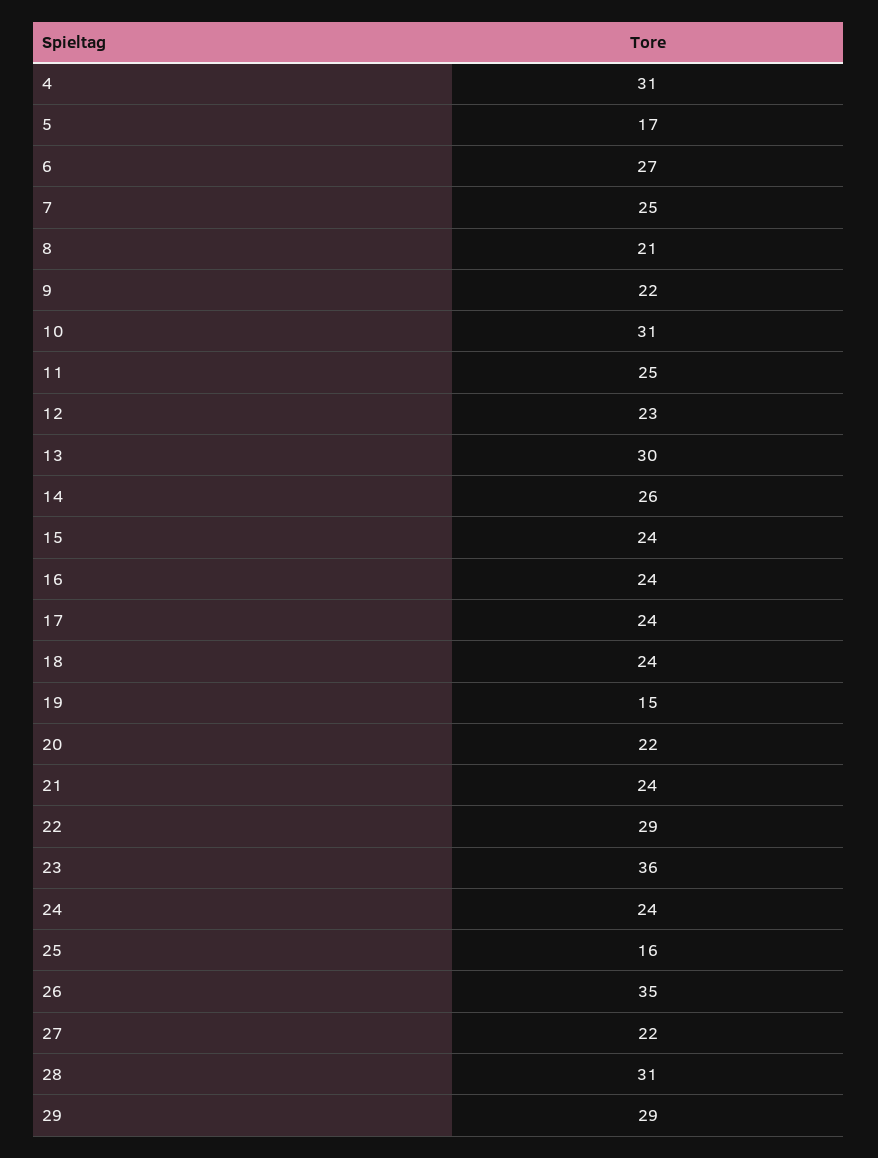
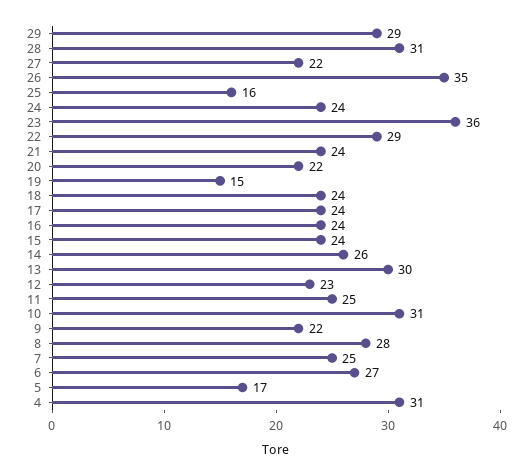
  {
    "4": 31,
    "5": 17,
    "6": 27,
    "7": 25,
-   "8": 21,
+   "8": 28,
    "9": 22,
    "10": 31,
    "11": 25,
    "12": 23,
    "13": 30,
    "14": 26,
    "15": 24,
    "16": 24,
    "17": 24,
    "18": 24,
    "19": 15,
    "20": 22,
    "21": 24,
    "22": 29,
    "23": 36,
    "24": 24,
    "25": 16,
    "26": 35,
    "27": 22,
    "28": 31,
    "29": 29
  }

